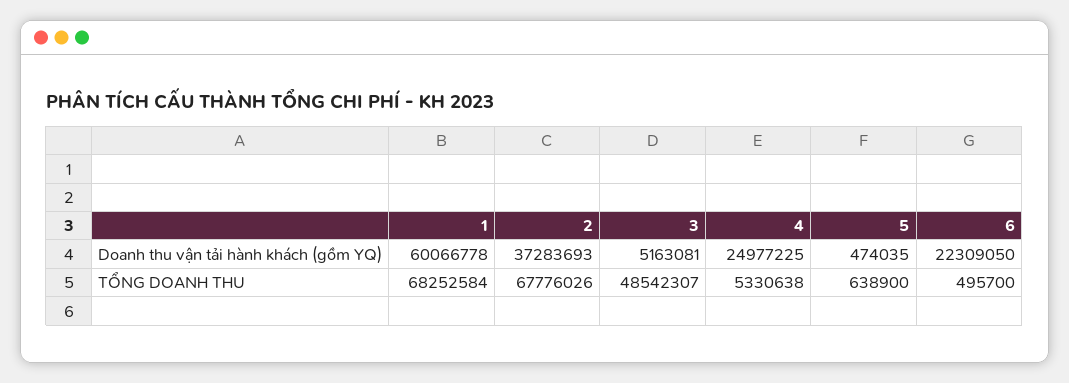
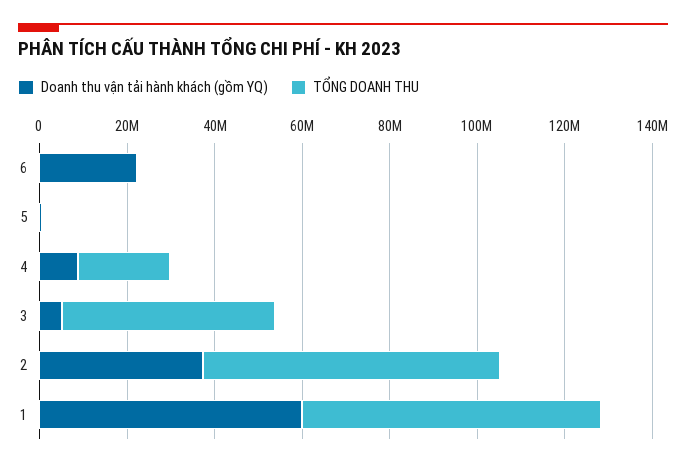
  {
    "Doanh thu vận tải hành khách (gồm YQ)": {
      "1": 60066778,
      "2": 37283693,
      "3": 5163081,
-     "4": 24977225,
+     "4": 10000000,
      "5": 474035,
      "6": 22309050
    },
    "TỔNG DOANH THU": {
      "1": 68252584,
      "2": 67776026,
      "3": 48542307,
-     "4": 5330638,
+     "4": 20000000,
      "5": 638900,
      "6": 495700
    }
  }

